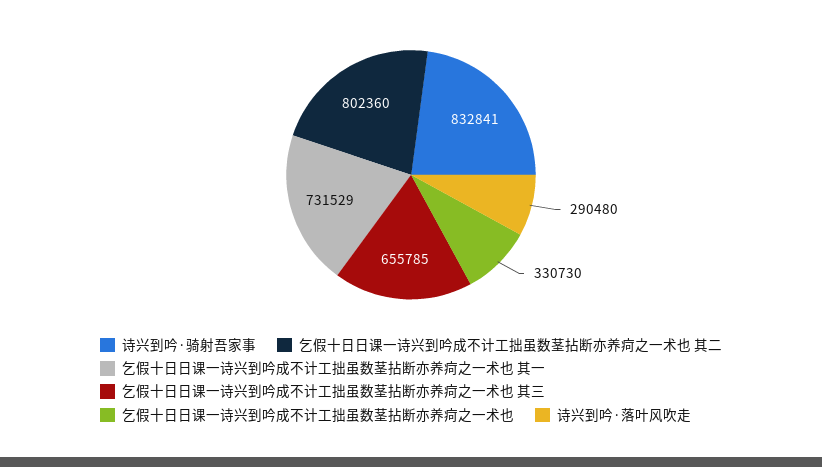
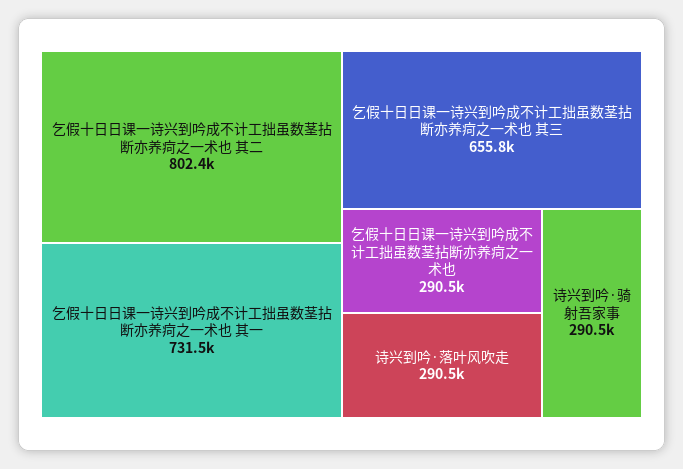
  {
-   "诗兴到吟·骑射吾家事": 832841,
+   "诗兴到吟·骑射吾家事": 290500,
    "乞假十日日课一诗兴到吟成不计工拙虽数茎拈断亦养疴之一术也 其二": 802360,
    "乞假十日日课一诗兴到吟成不计工拙虽数茎拈断亦养疴之一术也 其一": 731529,
    "乞假十日日课一诗兴到吟成不计工拙虽数茎拈断亦养疴之一术也 其三": 655785,
-   "乞假十日日课一诗兴到吟成不计工拙虽数茎拈断亦养疴之一术也": 330730,
+   "乞假十日日课一诗兴到吟成不计工拙虽数茎拈断亦养疴之一术也": 290500,
    "诗兴到吟·落叶风吹走": 290480
  }

